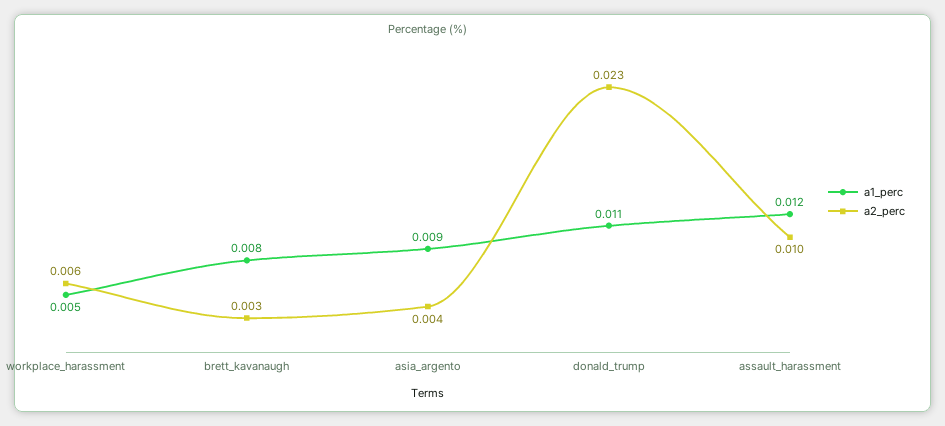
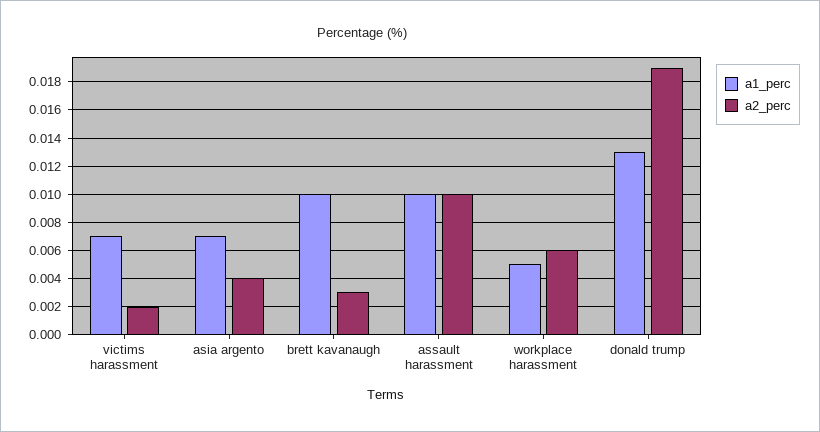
  {
    "a1_perc": {
      "workplace_harassment": 0.005,
-     "brett_kavanaugh": 0.008,
+     "brett_kavanaugh": 0.01,
-     "asia_argento": 0.009,
+     "asia_argento": 0.007,
-     "donald_trump": 0.011,
+     "donald_trump": 0.013,
-     "assault_harassment": 0.012
+     "assault_harassment": 0.01,
+     "victims harassment": 0.007
    },
    "a2_perc": {
      "workplace_harassment": 0.006,
      "brett_kavanaugh": 0.003,
      "asia_argento": 0.004,
-     "donald_trump": 0.023,
+     "donald_trump": 0.019,
-     "assault_harassment": 0.01
+     "assault_harassment": 0.01,
+     "victims harassment": 0.002
    }
  }

